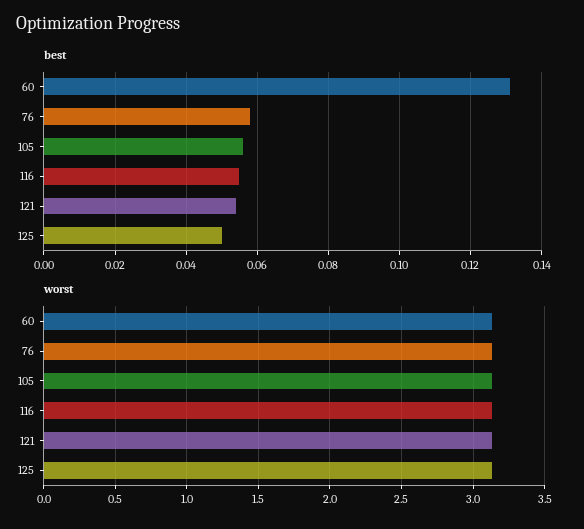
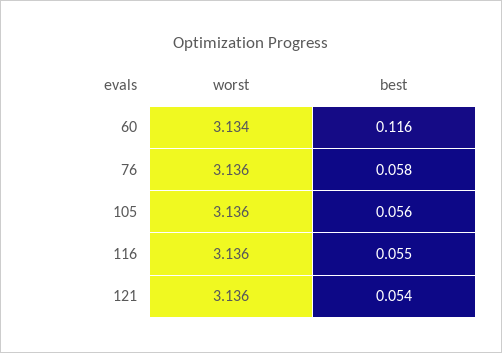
  {
    "best": {
-     "60": 0.13,
+     "60": 0.116,
      "76": 0.058,
      "105": 0.056,
      "116": 0.055,
-     "121": 0.054,
+     "121": 0.054
-     "125": 0.05
    },
    "worst": {
      "60": 3.134,
      "76": 3.136,
      "105": 3.136,
      "116": 3.136,
-     "121": 3.136,
+     "121": 3.136
-     "125": 3.15
    }
  }

